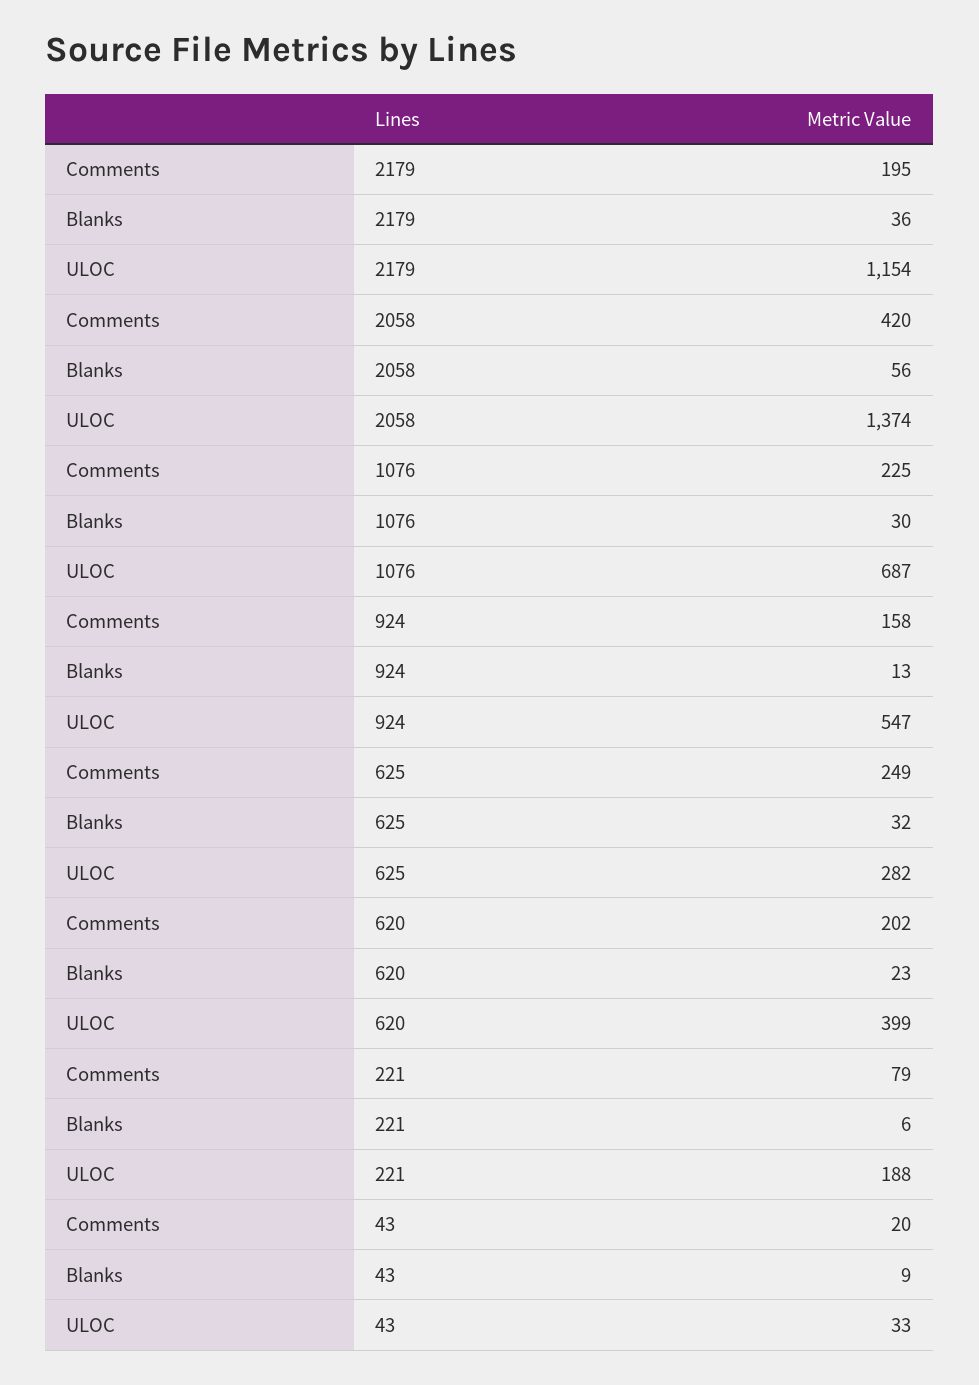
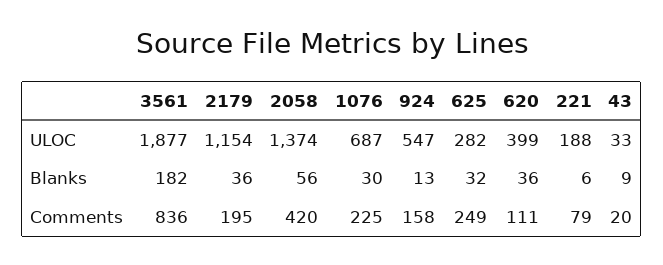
  {
    "Comments": {
      "2179": 195,
      "2058": 420,
      "1076": 225,
      "924": 158,
      "625": 249,
-     "620": 202,
+     "620": 111,
      "221": 79,
-     "43": 20
+     "43": 20,
+     "3561": 836
    },
    "Blanks": {
      "2179": 36,
      "2058": 56,
      "1076": 30,
      "924": 13,
      "625": 32,
-     "620": 23,
+     "620": 36,
      "221": 6,
-     "43": 9
+     "43": 9,
+     "3561": 182
    },
    "ULOC": {
      "2179": 1154,
      "2058": 1374,
      "1076": 687,
      "924": 547,
      "625": 282,
      "620": 399,
      "221": 188,
-     "43": 33
+     "43": 33,
+     "3561": 1877
    }
  }

